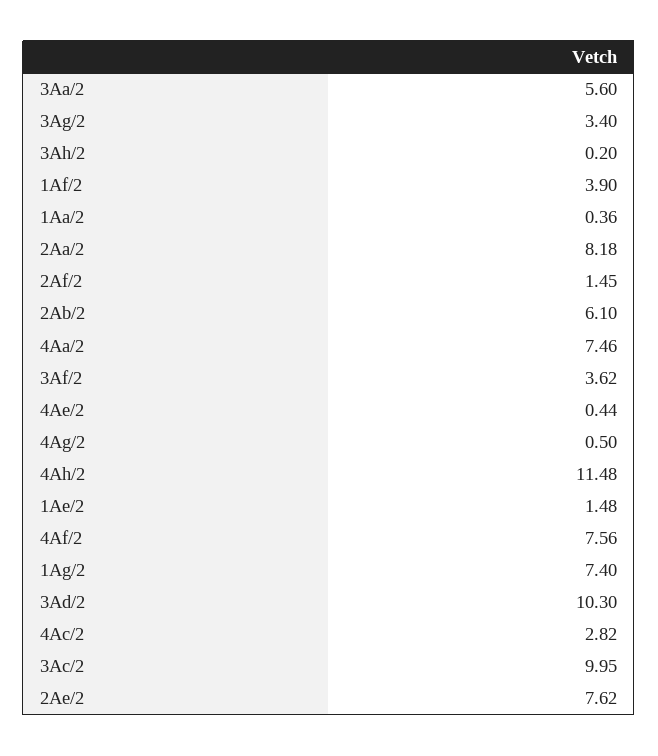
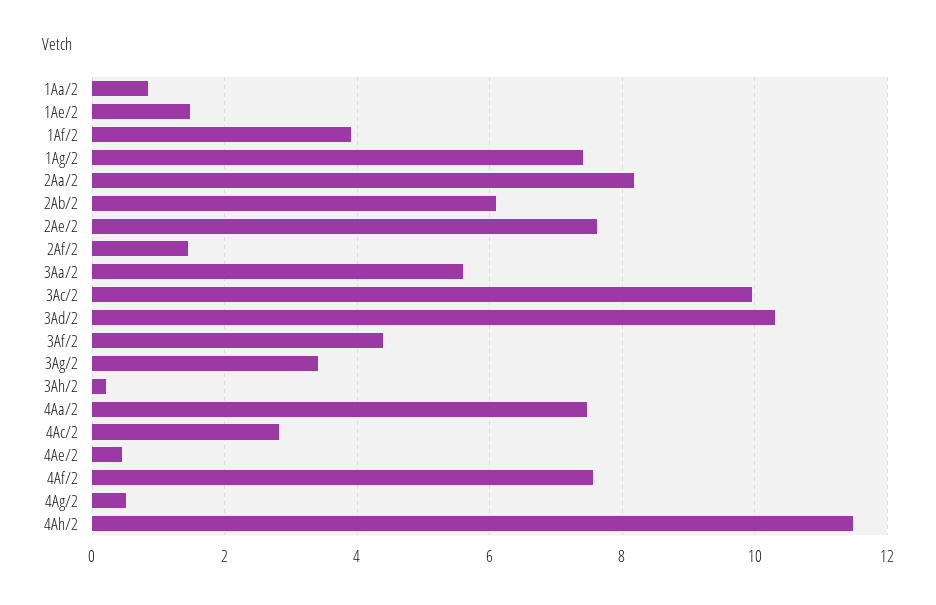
  {
    "3Aa/2": 5.6,
    "3Ag/2": 3.4,
    "3Ah/2": 0.2,
    "1Af/2": 3.9,
-   "1Aa/2": 0.36,
+   "1Aa/2": 0.8,
    "2Aa/2": 8.18,
    "2Af/2": 1.45,
    "2Ab/2": 6.1,
    "4Aa/2": 7.46,
-   "3Af/2": 3.62,
+   "3Af/2": 4.4,
    "4Ae/2": 0.44,
    "4Ag/2": 0.5,
    "4Ah/2": 11.48,
    "1Ae/2": 1.48,
    "4Af/2": 7.56,
    "1Ag/2": 7.4,
    "3Ad/2": 10.3,
    "4Ac/2": 2.82,
    "3Ac/2": 9.95,
    "2Ae/2": 7.62
  }

